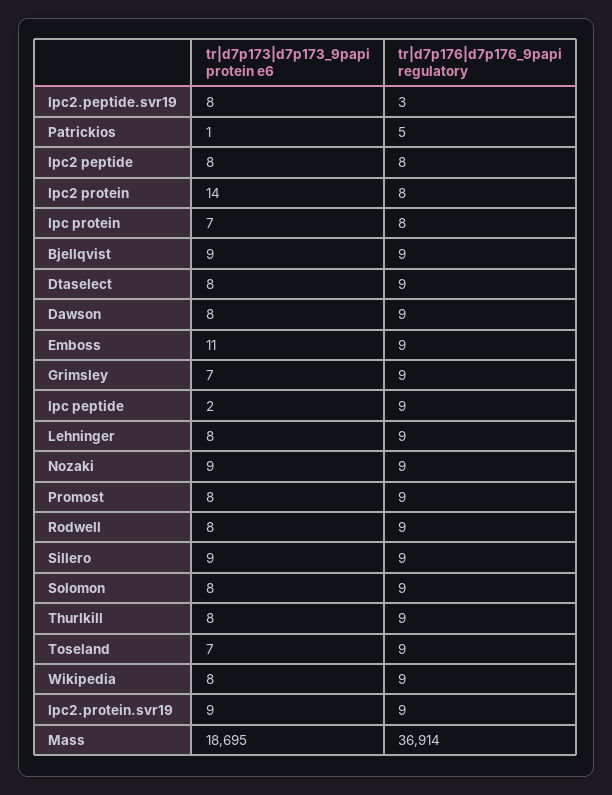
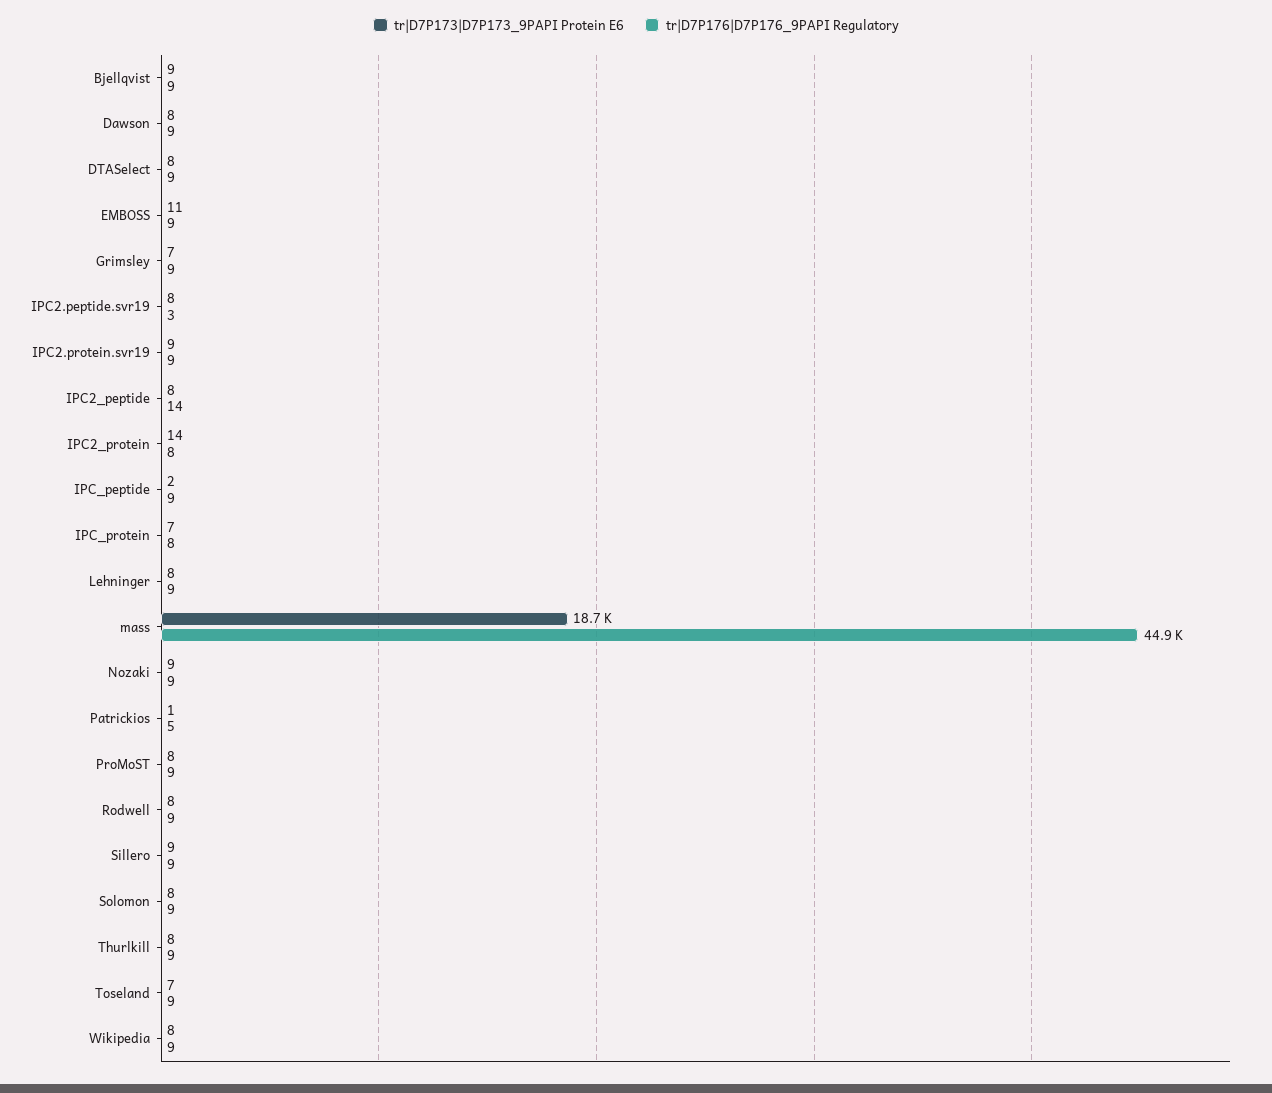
  {
    "tr|d7p173|d7p173_9papi protein e6": {
      "Ipc2.peptide.svr19": 8,
      "Patrickios": 1,
      "Ipc2 peptide": 8,
      "Ipc2 protein": 14,
      "Ipc protein": 7,
      "Bjellqvist": 9,
      "Dtaselect": 8,
      "Dawson": 8,
      "Emboss": 11,
      "Grimsley": 7,
      "Ipc peptide": 2,
      "Lehninger": 8,
      "Nozaki": 9,
      "Promost": 8,
      "Rodwell": 8,
      "Sillero": 9,
      "Solomon": 8,
      "Thurlkill": 8,
      "Toseland": 7,
      "Wikipedia": 8,
      "Ipc2.protein.svr19": 9,
      "Mass": 18695
    },
    "tr|d7p176|d7p176_9papi regulatory": {
      "Ipc2.peptide.svr19": 3,
      "Patrickios": 5,
-     "Ipc2 peptide": 8,
+     "Ipc2 peptide": 14,
      "Ipc2 protein": 8,
      "Ipc protein": 8,
      "Bjellqvist": 9,
      "Dtaselect": 9,
      "Dawson": 9,
      "Emboss": 9,
      "Grimsley": 9,
      "Ipc peptide": 9,
      "Lehninger": 9,
      "Nozaki": 9,
      "Promost": 9,
      "Rodwell": 9,
      "Sillero": 9,
      "Solomon": 9,
      "Thurlkill": 9,
      "Toseland": 9,
      "Wikipedia": 9,
      "Ipc2.protein.svr19": 9,
-     "Mass": 36914
+     "Mass": 44900
    }
  }

